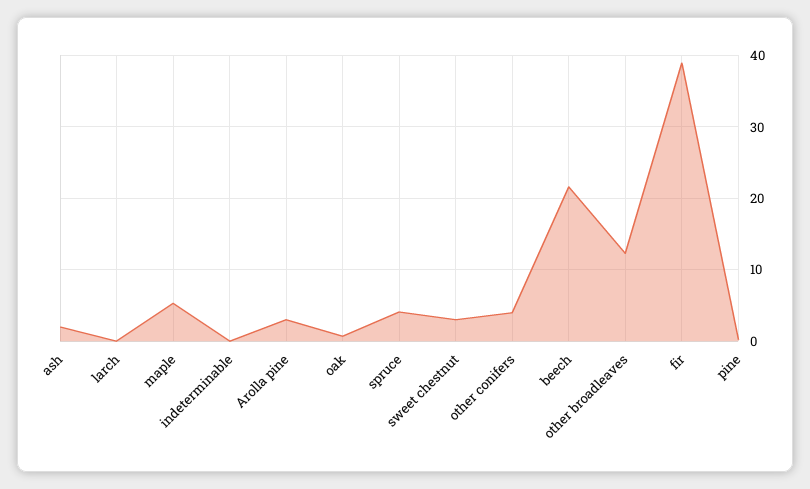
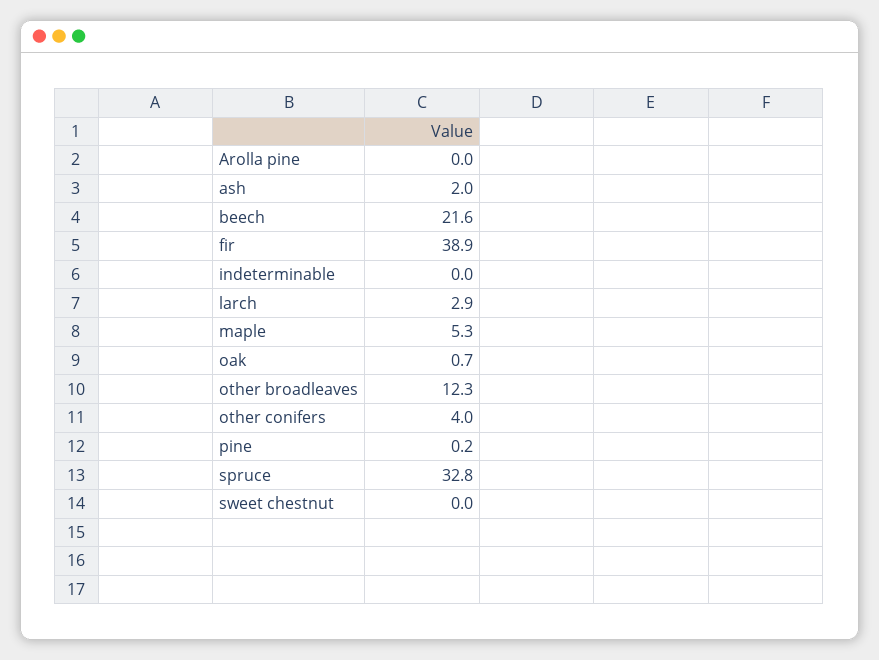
  {
    "ash": 2,
-   "larch": 0,
+   "larch": 2.9,
    "maple": 5.3,
    "indeterminable": 0,
-   "Arolla pine": 3,
+   "Arolla pine": 0,
    "oak": 0.7,
-   "spruce": 4,
+   "spruce": 32.8,
-   "sweet chestnut": 3,
+   "sweet chestnut": 0,
    "other conifers": 4,
    "beech": 21.6,
    "other broadleaves": 12.3,
    "fir": 38.9,
    "pine": 0.2
  }

